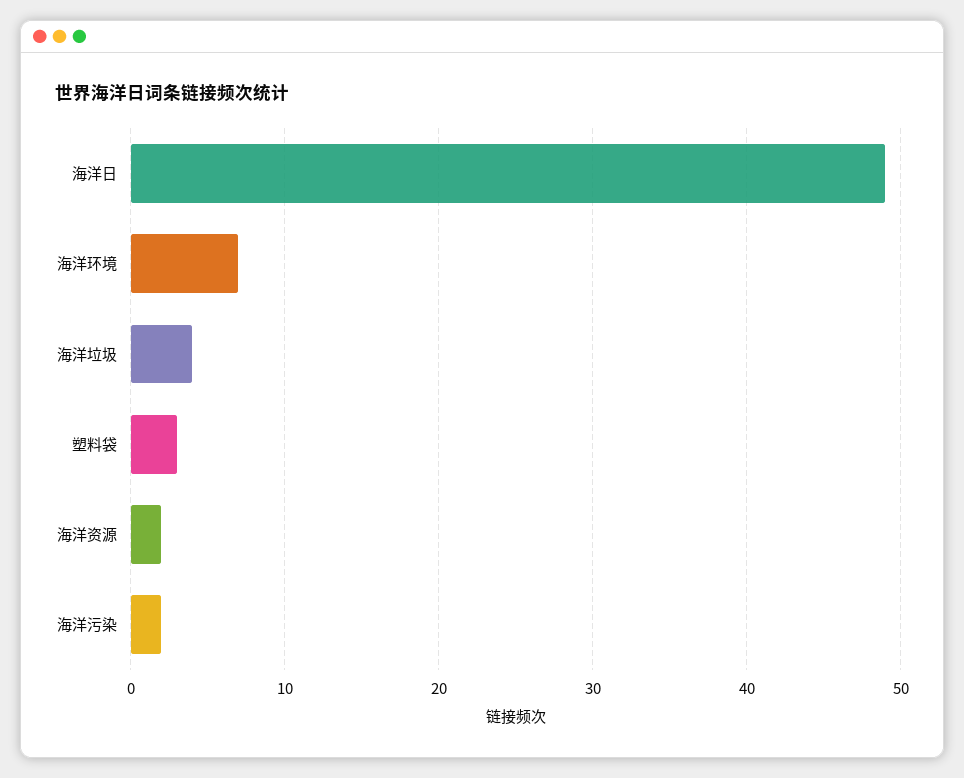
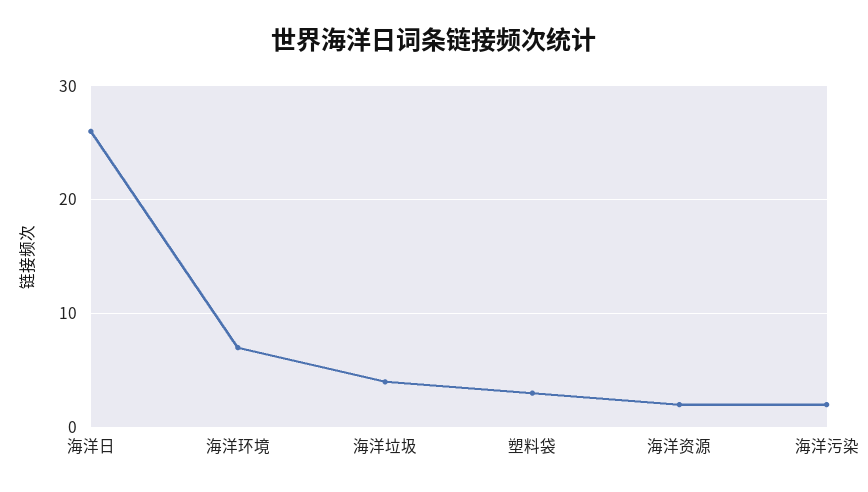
  {
-   "海洋日": 49,
+   "海洋日": 26,
    "海洋环境": 7,
    "海洋垃圾": 4,
    "塑料袋": 3,
    "海洋资源": 2,
    "海洋污染": 2
  }

